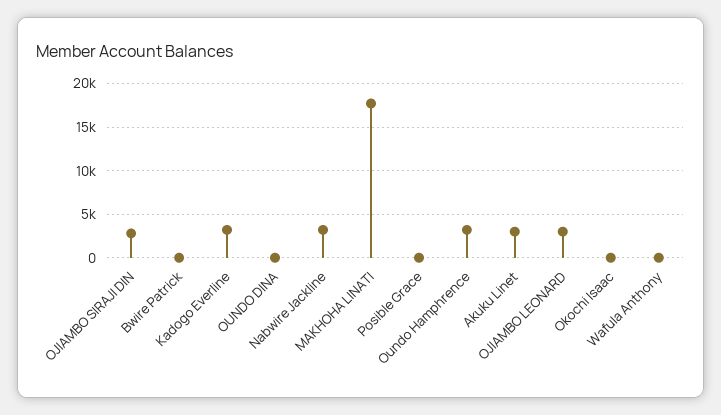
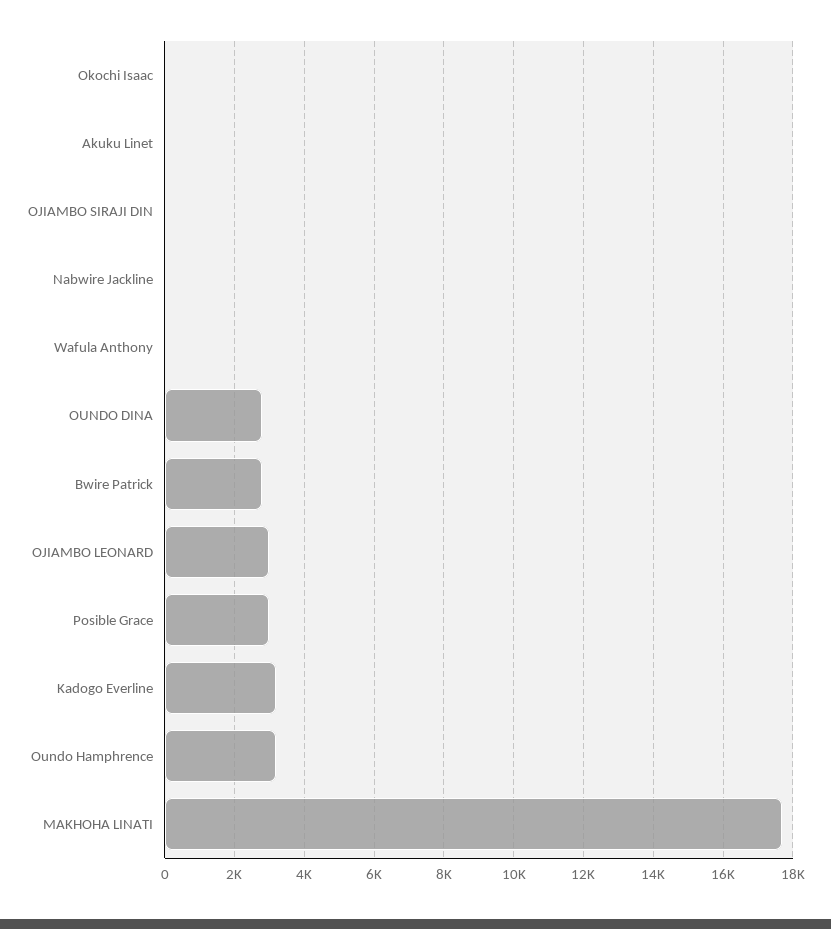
  {
-   "OJIAMBO SIRAJI DIN": 3000,
+   "OJIAMBO SIRAJI DIN": 0,
-   "Bwire Patrick": 0,
+   "Bwire Patrick": 2800,
    "Kadogo Everline": 3200,
-   "OUNDO DINA": 0,
+   "OUNDO DINA": 2800,
-   "Nabwire Jackline": 3000,
+   "Nabwire Jackline": 0,
    "MAKHOHA LINATI": 17800,
-   "Posible Grace": 0,
+   "Posible Grace": 3000,
    "Oundo Hamphrence": 3200,
-   "Akuku Linet": 3000,
+   "Akuku Linet": 0,
    "OJIAMBO LEONARD": 3000,
    "Okochi Isaac": 0,
    "Wafula Anthony": 0
  }

